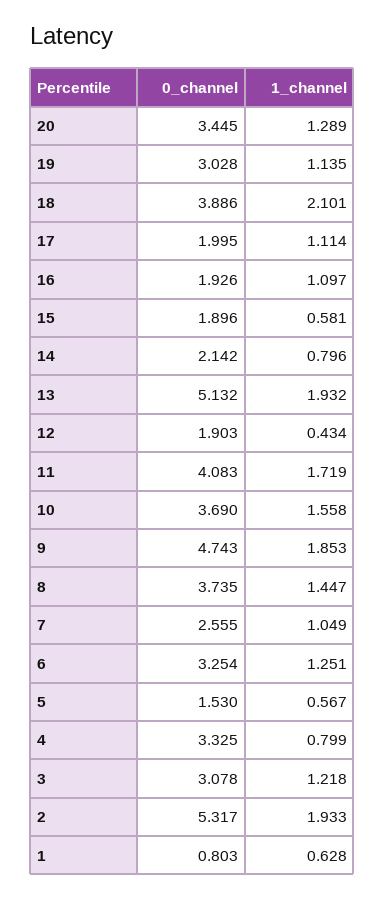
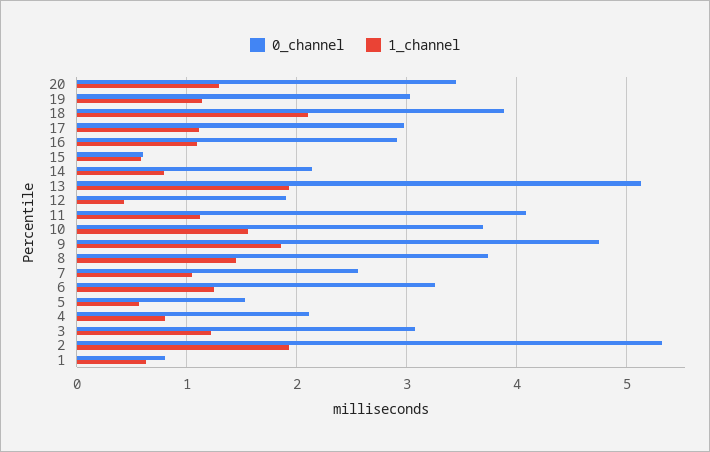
  {
    "0_channel": {
      "20": 3.445,
      "19": 3.028,
      "18": 3.886,
-     "17": 1.995,
+     "17": 3,
-     "16": 1.926,
+     "16": 2.9,
-     "15": 1.896,
+     "15": 0.6,
      "14": 2.142,
      "13": 5.132,
      "12": 1.903,
      "11": 4.083,
      "10": 3.69,
      "9": 4.743,
      "8": 3.735,
      "7": 2.555,
      "6": 3.254,
      "5": 1.53,
-     "4": 3.325,
+     "4": 2.1,
      "3": 3.078,
      "2": 5.317,
      "1": 0.803
    },
    "1_channel": {
      "20": 1.289,
      "19": 1.135,
      "18": 2.101,
      "17": 1.114,
      "16": 1.097,
      "15": 0.581,
      "14": 0.796,
      "13": 1.932,
      "12": 0.434,
-     "11": 1.719,
+     "11": 1.1,
      "10": 1.558,
      "9": 1.853,
      "8": 1.447,
      "7": 1.049,
      "6": 1.251,
      "5": 0.567,
      "4": 0.799,
      "3": 1.218,
      "2": 1.933,
      "1": 0.628
    }
  }

